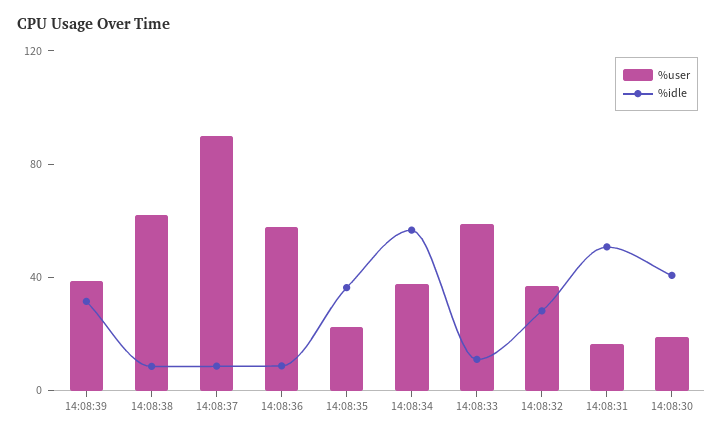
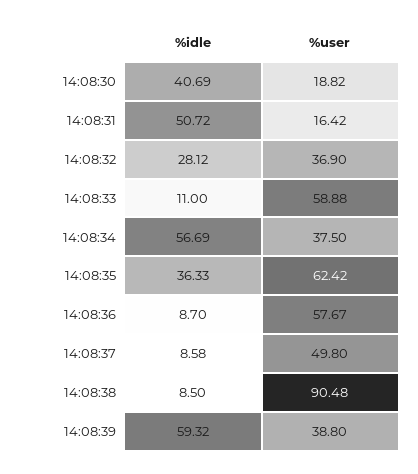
  {
    "%user": {
      "14:08:39": 38.8,
-     "14:08:38": 60,
+     "14:08:38": 90.48,
-     "14:08:37": 90,
+     "14:08:37": 49.8,
      "14:08:36": 57.67,
-     "14:08:35": 20,
+     "14:08:35": 62.42,
      "14:08:34": 37.5,
      "14:08:33": 58.88,
      "14:08:32": 36.9,
      "14:08:31": 16.42,
      "14:08:30": 18.82
    },
    "%idle": {
-     "14:08:39": 30,
+     "14:08:39": 59.32,
      "14:08:38": 8.5,
      "14:08:37": 8.58,
      "14:08:36": 8.7,
      "14:08:35": 36.33,
      "14:08:34": 56.69,
      "14:08:33": 11,
      "14:08:32": 28.12,
      "14:08:31": 50.72,
      "14:08:30": 40.69
    }
  }

